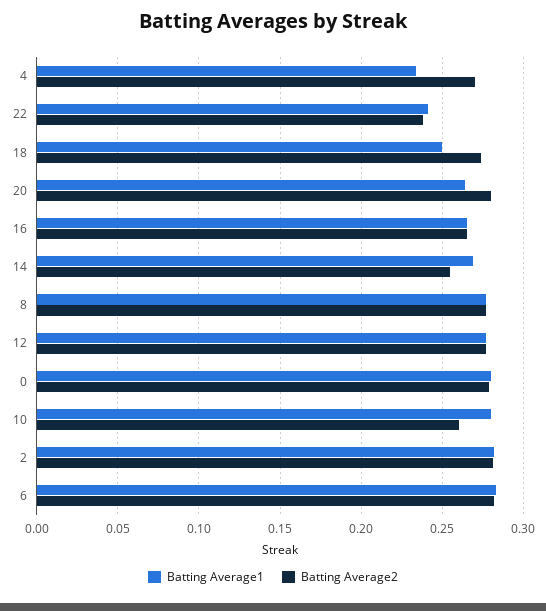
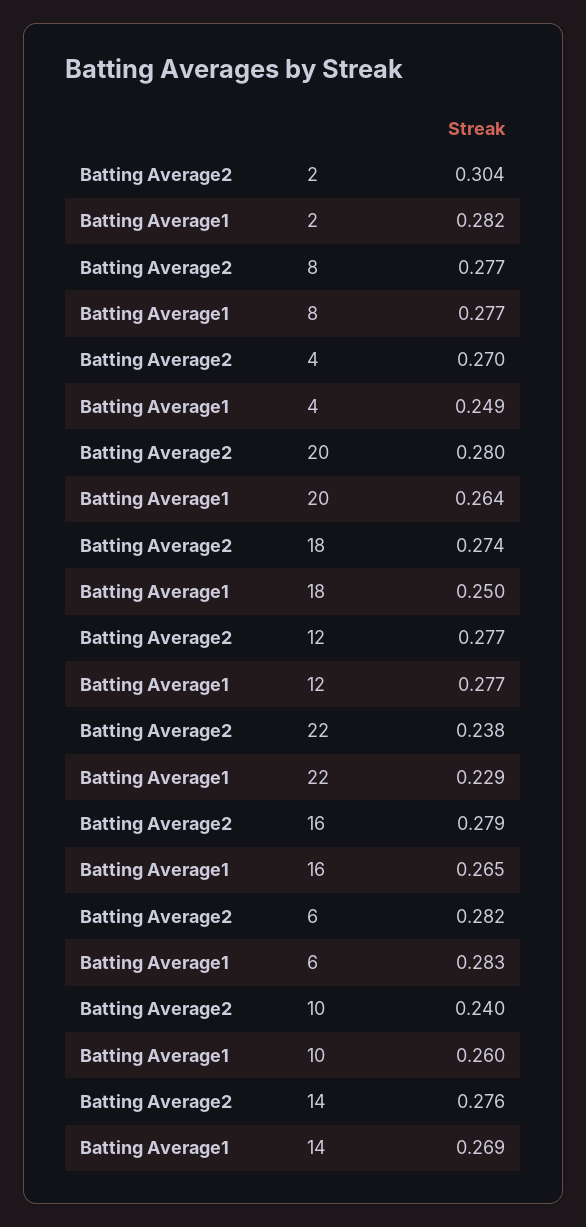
  {
    "Batting Average1": {
-     "4": 0.235,
+     "4": 0.249,
-     "22": 0.24,
+     "22": 0.229,
      "18": 0.25,
      "20": 0.264,
      "16": 0.265,
      "14": 0.269,
      "8": 0.277,
      "12": 0.277,
-     "0": 0.28,
-     "10": 0.28,
+     "10": 0.26,
      "2": 0.282,
      "6": 0.283
    },
    "Batting Average2": {
      "4": 0.27,
      "22": 0.238,
      "18": 0.274,
      "20": 0.28,
-     "16": 0.265,
+     "16": 0.279,
-     "14": 0.255,
+     "14": 0.276,
      "8": 0.277,
      "12": 0.277,
-     "0": 0.28,
-     "10": 0.26,
+     "10": 0.24,
-     "2": 0.28,
+     "2": 0.304,
      "6": 0.282
    }
  }

